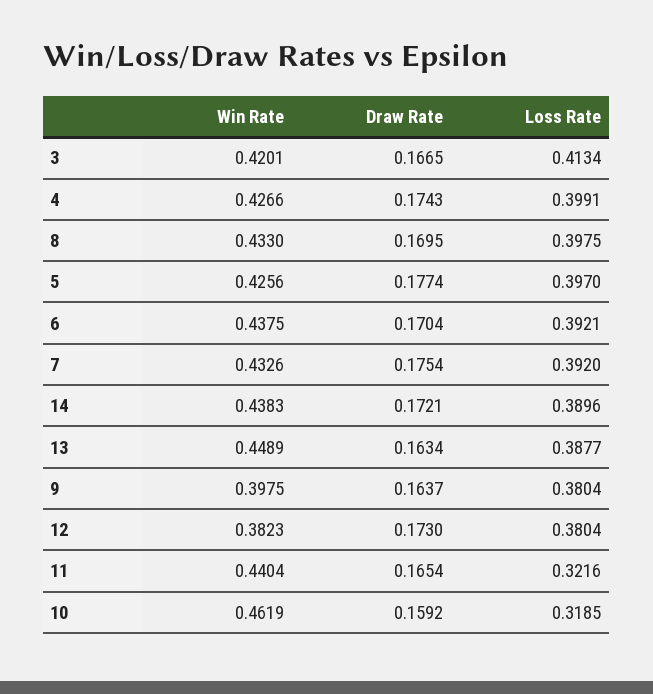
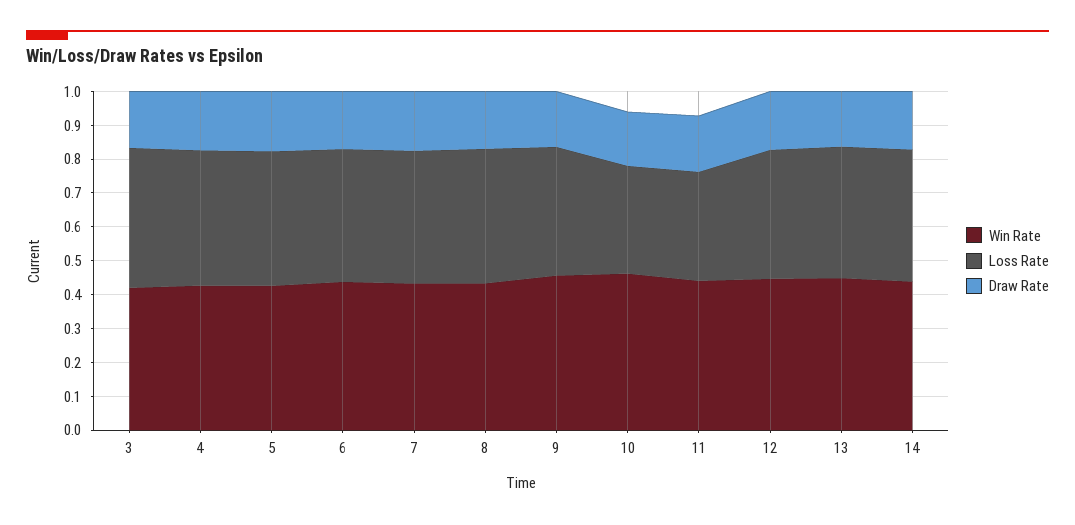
  {
    "Win Rate": {
      "3": 0.4201,
      "4": 0.4266,
      "8": 0.433,
      "5": 0.4256,
      "6": 0.4375,
      "7": 0.4326,
      "14": 0.4383,
      "13": 0.4489,
-     "9": 0.3975,
+     "9": 0.45,
-     "12": 0.3823,
+     "12": 0.45,
      "11": 0.4404,
      "10": 0.4619
    },
    "Draw Rate": {
      "3": 0.1665,
      "4": 0.1743,
      "8": 0.1695,
      "5": 0.1774,
      "6": 0.1704,
      "7": 0.1754,
      "14": 0.1721,
      "13": 0.1634,
      "9": 0.1637,
      "12": 0.173,
      "11": 0.1654,
      "10": 0.1592
    },
    "Loss Rate": {
      "3": 0.4134,
      "4": 0.3991,
      "8": 0.3975,
      "5": 0.397,
      "6": 0.3921,
      "7": 0.392,
      "14": 0.3896,
      "13": 0.3877,
      "9": 0.3804,
      "12": 0.3804,
      "11": 0.3216,
      "10": 0.3185
    }
  }

